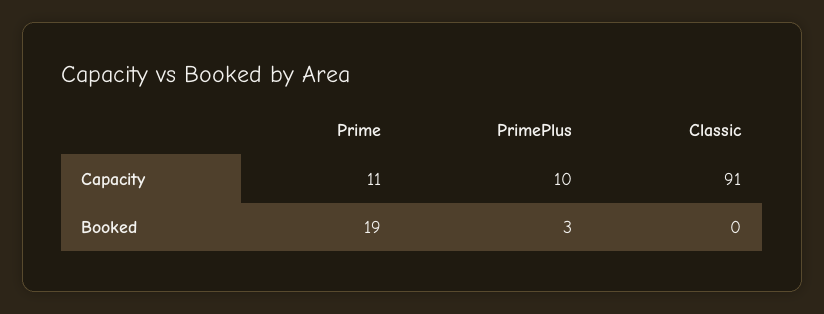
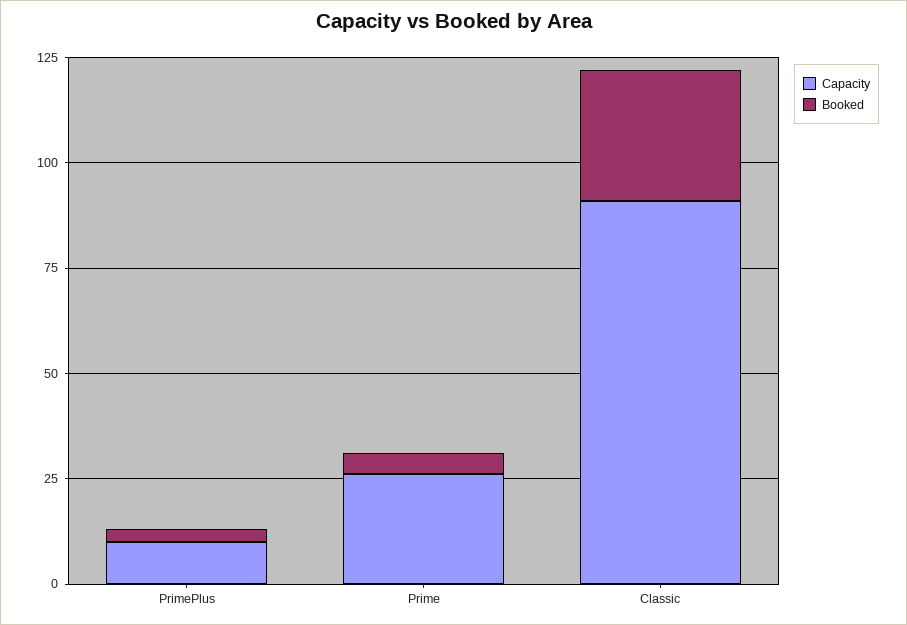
  {
    "Capacity": {
-     "Prime": 11,
+     "Prime": 25,
      "PrimePlus": 10,
      "Classic": 91
    },
    "Booked": {
-     "Prime": 19,
+     "Prime": 5,
      "PrimePlus": 3,
-     "Classic": 0
+     "Classic": 30
    }
  }

